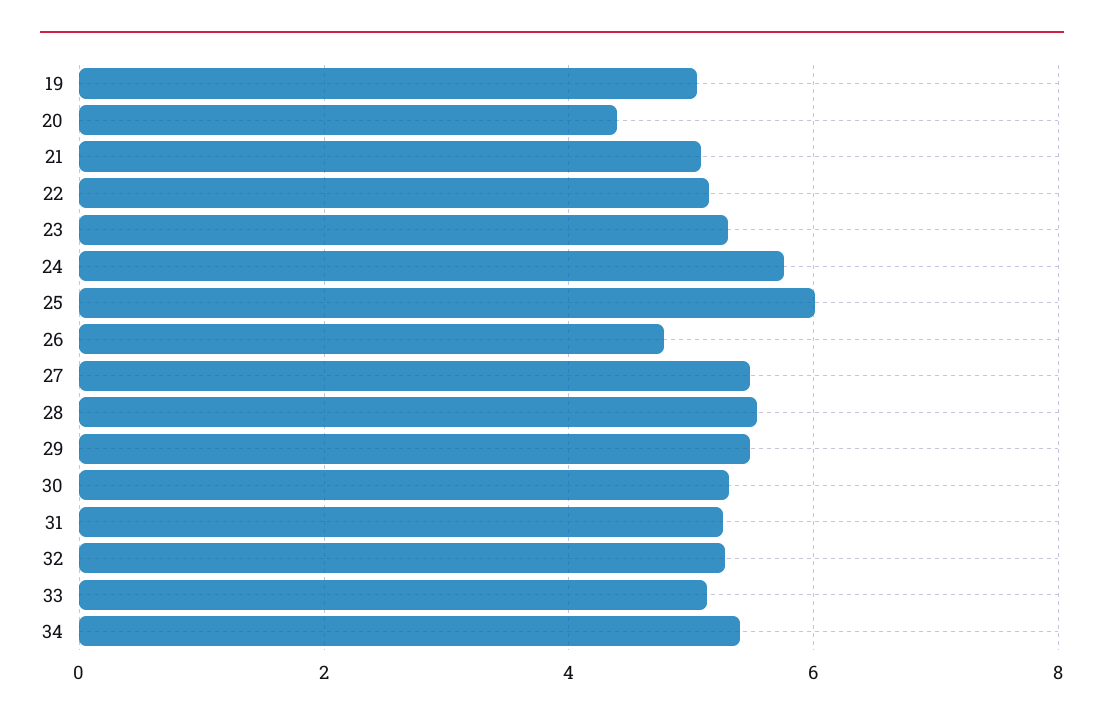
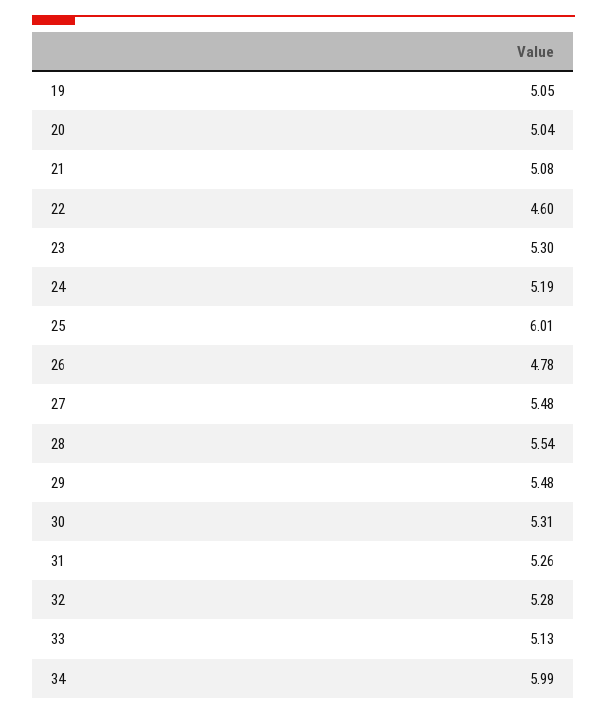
  {
    "19": 5.05,
-   "20": 4.4,
+   "20": 5.04,
    "21": 5.08,
-   "22": 5.2,
+   "22": 4.6,
    "23": 5.3,
-   "24": 5.8,
+   "24": 5.19,
    "25": 6.01,
    "26": 4.78,
    "27": 5.48,
    "28": 5.54,
    "29": 5.48,
    "30": 5.31,
    "31": 5.26,
    "32": 5.28,
    "33": 5.13,
-   "34": 5.4
+   "34": 5.99
  }

